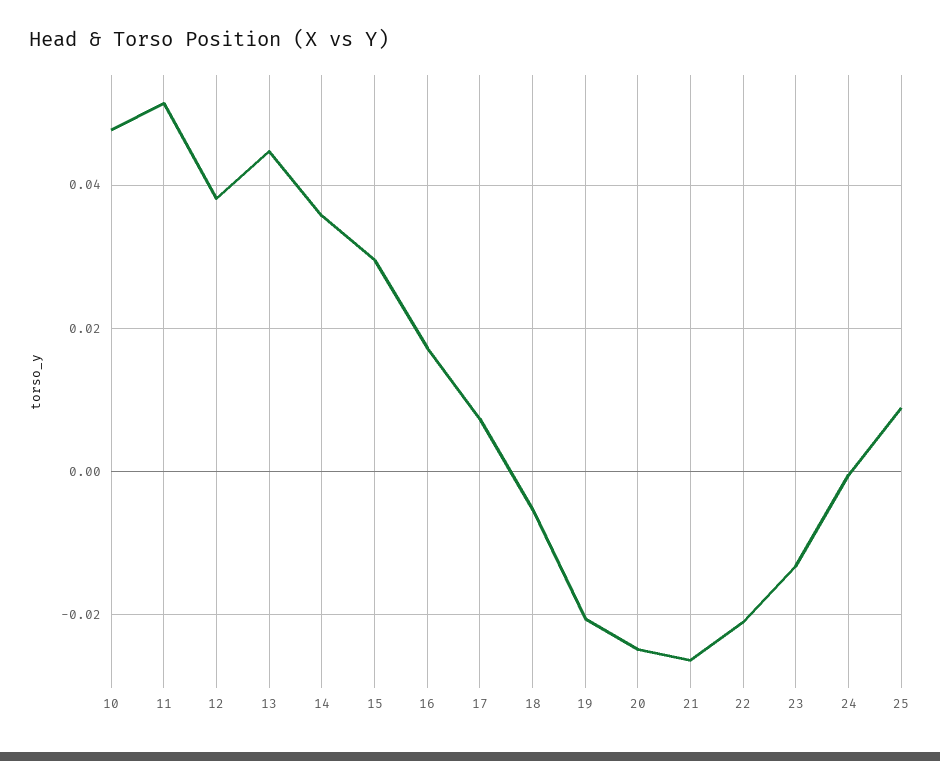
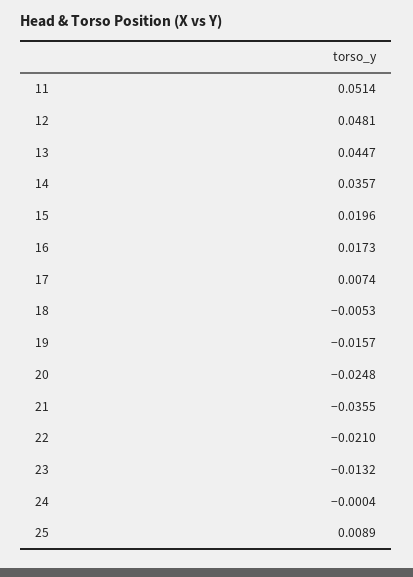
  {
-   "10": 0.048,
    "11": 0.0514,
-   "12": 0.038,
+   "12": 0.0481,
    "13": 0.0447,
    "14": 0.0357,
-   "15": 0.03,
+   "15": 0.0196,
    "16": 0.0173,
    "17": 0.0074,
    "18": -0.0053,
-   "19": -0.02,
+   "19": -0.0157,
    "20": -0.0248,
-   "21": -0.026,
+   "21": -0.0355,
    "22": -0.021,
    "23": -0.0132,
    "24": -0.0004,
    "25": 0.0089
  }

